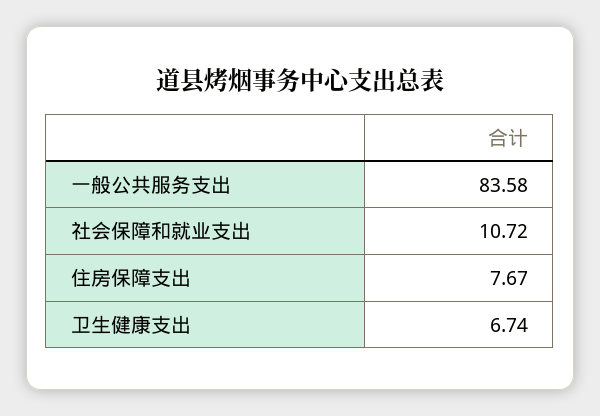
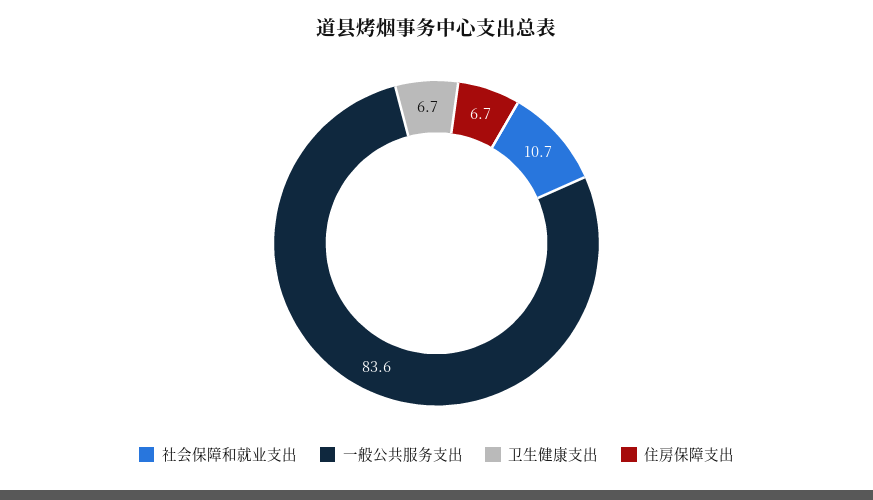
  {
    "一般公共服务支出": 83.58,
    "社会保障和就业支出": 10.72,
-   "住房保障支出": 7.67,
+   "住房保障支出": 6.7,
    "卫生健康支出": 6.74
  }

